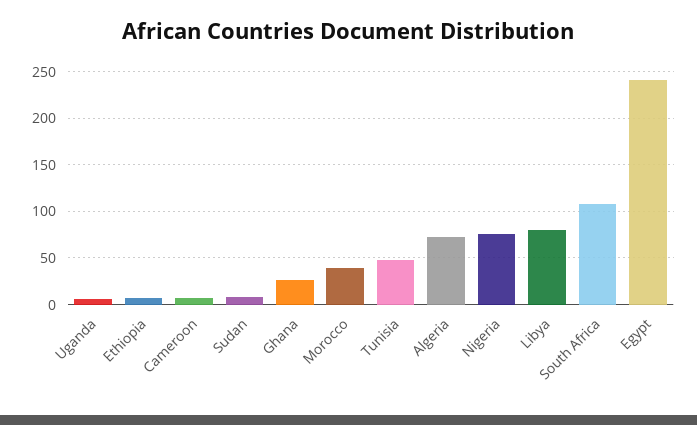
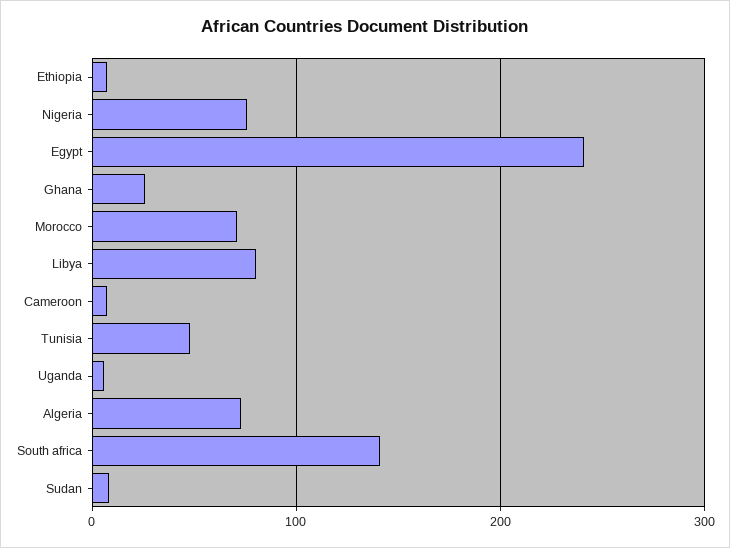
  {
    "Uganda": 10,
    "Ethiopia": 10,
    "Cameroon": 10,
    "Sudan": 10,
    "Ghana": 30,
-   "Morocco": 40,
+   "Morocco": 70,
    "Tunisia": 50,
    "Algeria": 70,
    "Nigeria": 80,
    "Libya": 80,
-   "South Africa": 110,
+   "South Africa": 140,
    "Egypt": 240
  }

